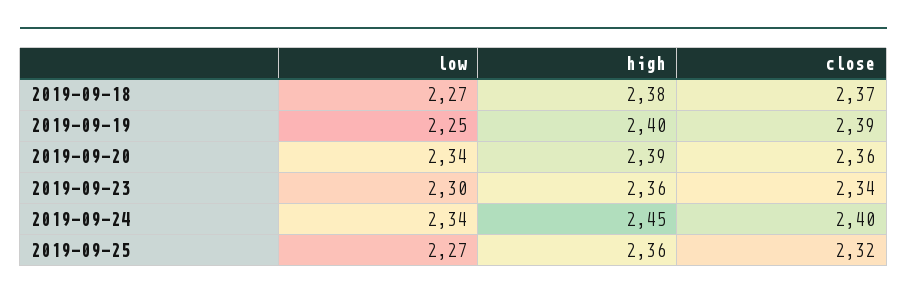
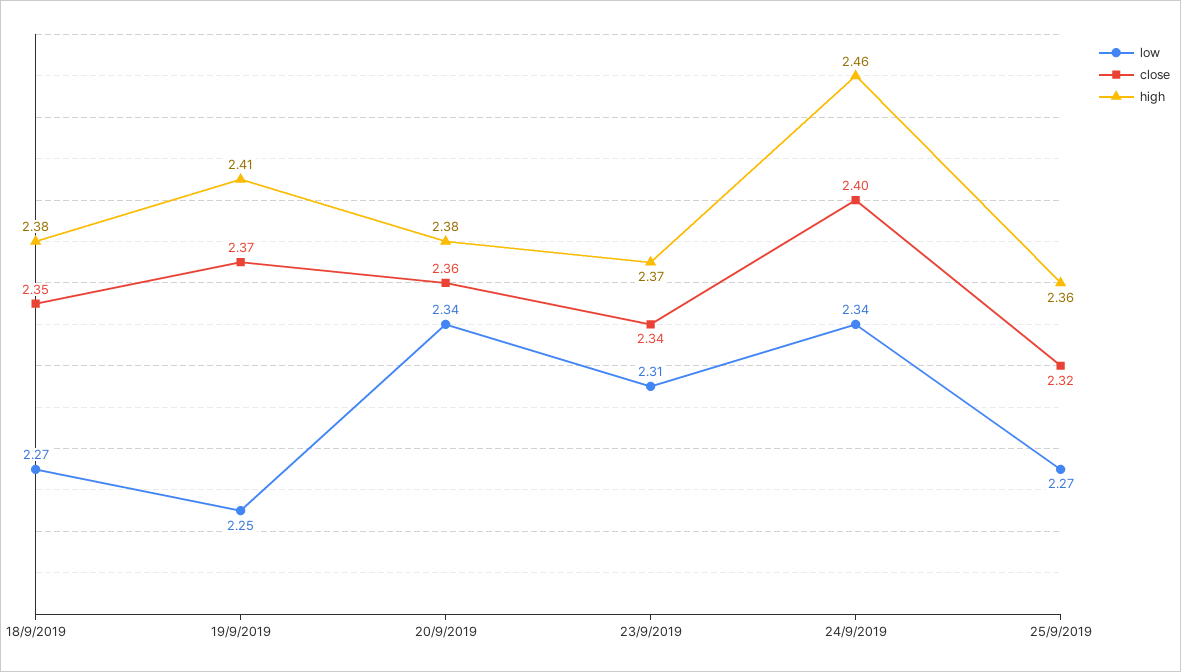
  {
    "low": {
      "2019-09-18": 2.27,
      "2019-09-19": 2.25,
      "2019-09-20": 2.34,
-     "2019-09-23": 2.3,
+     "2019-09-23": 2.31,
      "2019-09-24": 2.34,
      "2019-09-25": 2.27
    },
    "high": {
      "2019-09-18": 2.38,
-     "2019-09-19": 2.4,
+     "2019-09-19": 2.41,
-     "2019-09-20": 2.39,
+     "2019-09-20": 2.38,
-     "2019-09-23": 2.36,
+     "2019-09-23": 2.37,
-     "2019-09-24": 2.45,
+     "2019-09-24": 2.46,
      "2019-09-25": 2.36
    },
    "close": {
-     "2019-09-18": 2.37,
+     "2019-09-18": 2.35,
-     "2019-09-19": 2.39,
+     "2019-09-19": 2.37,
      "2019-09-20": 2.36,
      "2019-09-23": 2.34,
      "2019-09-24": 2.4,
      "2019-09-25": 2.32
    }
  }

